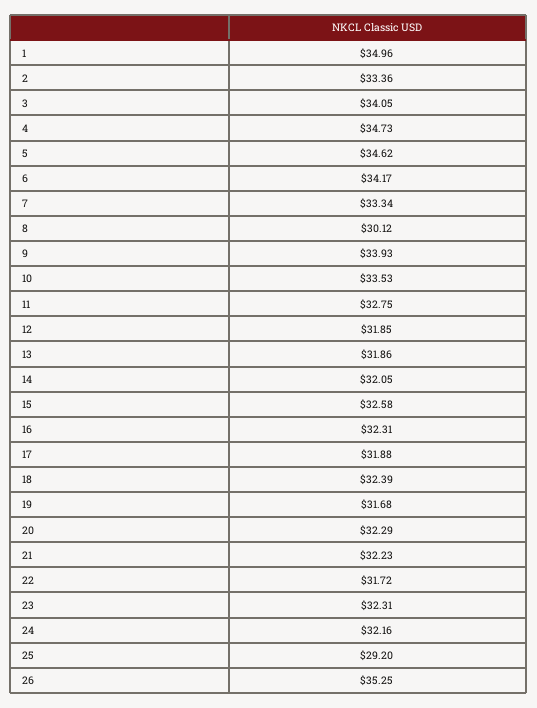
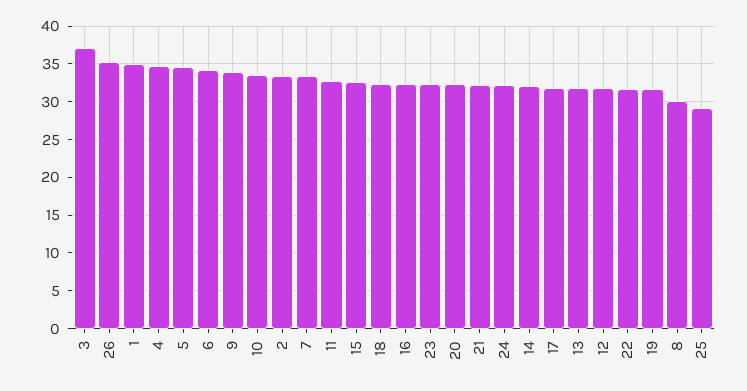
  {
    "1": 34.96,
    "2": 33.36,
-   "3": 34.05,
+   "3": 37,
    "4": 34.73,
    "5": 34.62,
    "6": 34.17,
    "7": 33.34,
    "8": 30.12,
    "9": 33.93,
    "10": 33.53,
    "11": 32.75,
    "12": 31.85,
    "13": 31.86,
    "14": 32.05,
    "15": 32.58,
    "16": 32.31,
    "17": 31.88,
    "18": 32.39,
    "19": 31.68,
    "20": 32.29,
    "21": 32.23,
    "22": 31.72,
    "23": 32.31,
    "24": 32.16,
    "25": 29.2,
    "26": 35.25
  }

